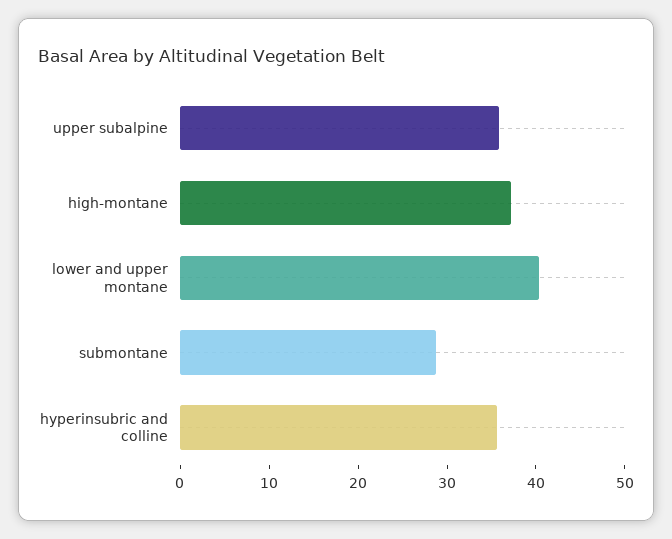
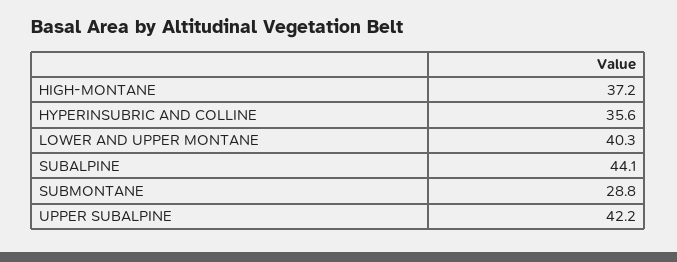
  {
-   "upper subalpine": 36,
+   "upper subalpine": 42.2,
    "high-montane": 37.2,
    "lower and upper montane": 40.3,
    "submontane": 28.8,
-   "hyperinsubric and colline": 35.6
+   "hyperinsubric and colline": 35.6,
+   "SUBALPINE": 44.1
  }

